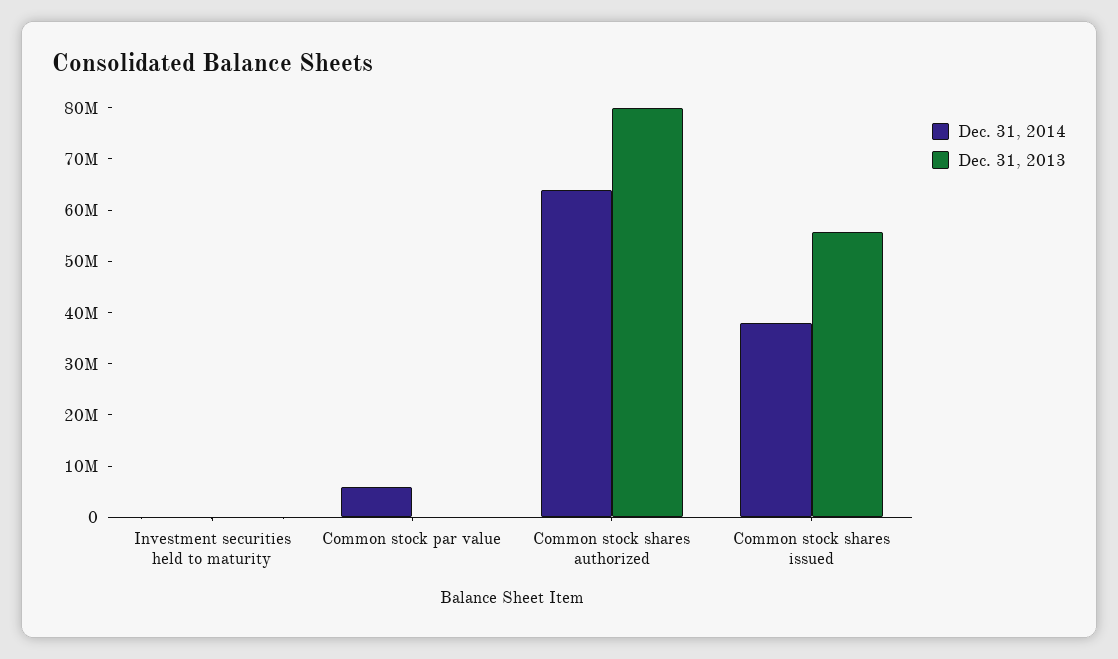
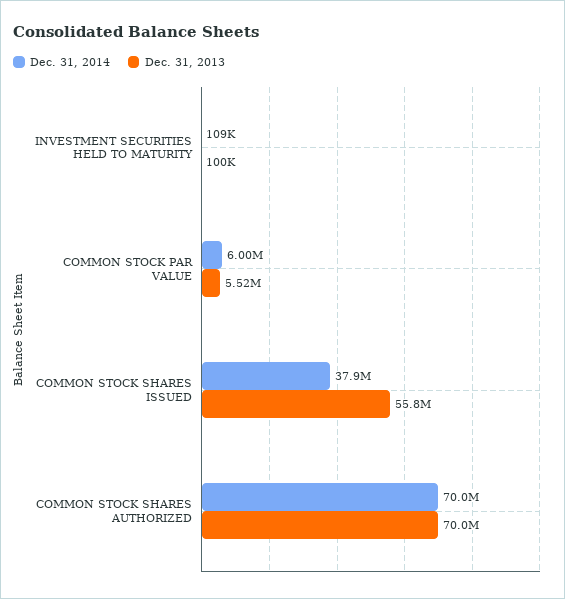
  {
    "Dec. 31, 2014": {
      "Investment securities held to maturity": 109000,
      "Common stock par value": 6000000,
-     "Common stock shares authorized": 64000000,
+     "Common stock shares authorized": 70000000,
      "Common stock shares issued": 37900000
    },
    "Dec. 31, 2013": {
      "Investment securities held to maturity": 100000,
-     "Common stock par value": 0,
+     "Common stock par value": 5520000,
-     "Common stock shares authorized": 80000000,
+     "Common stock shares authorized": 70000000,
      "Common stock shares issued": 55800000
    }
  }

